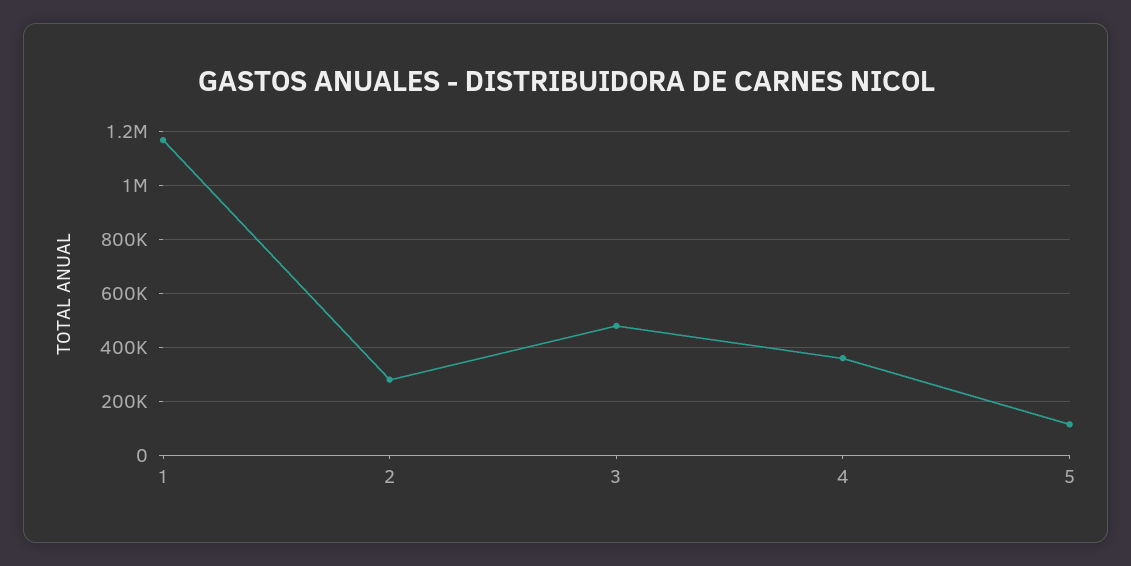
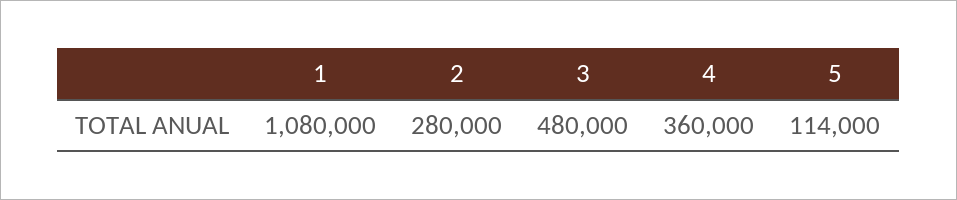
  {
-   "1": 1175000,
+   "1": 1080000,
    "2": 280000,
    "3": 480000,
    "4": 360000,
    "5": 114000
  }

